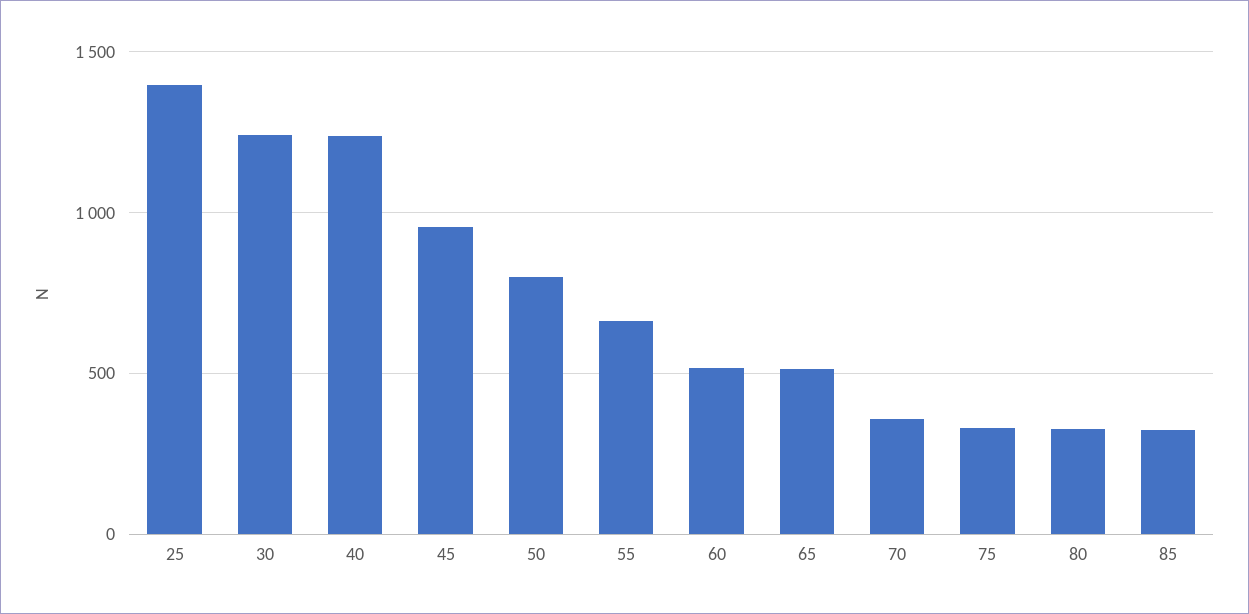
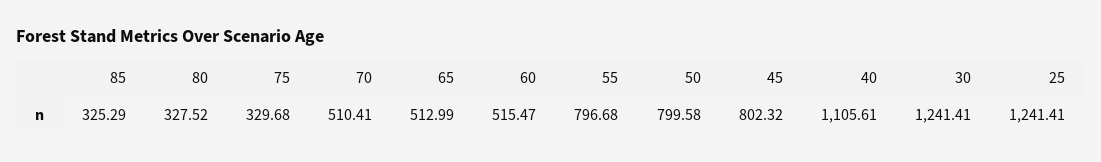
  {
-   "25": 1400,
+   "25": 1241.41,
    "30": 1241.41,
-   "40": 1250,
+   "40": 1105.61,
-   "45": 950,
+   "45": 802.32,
    "50": 799.58,
-   "55": 650,
+   "55": 796.68,
    "60": 515.47,
    "65": 512.99,
-   "70": 350,
+   "70": 510.41,
    "75": 329.68,
    "80": 327.52,
    "85": 325.29
  }

